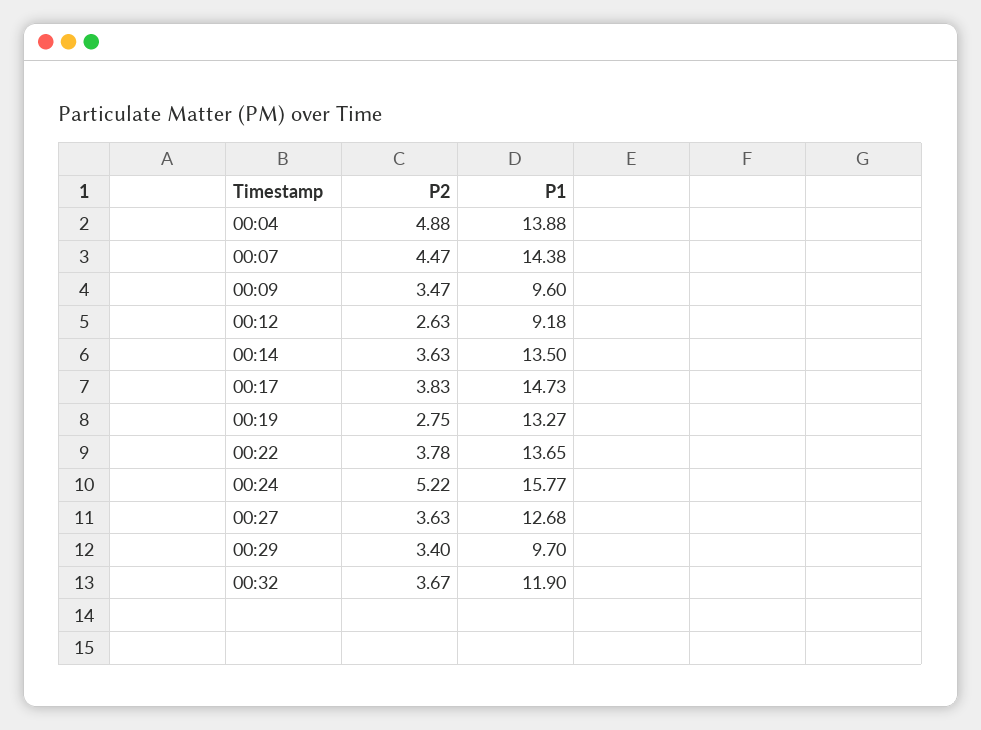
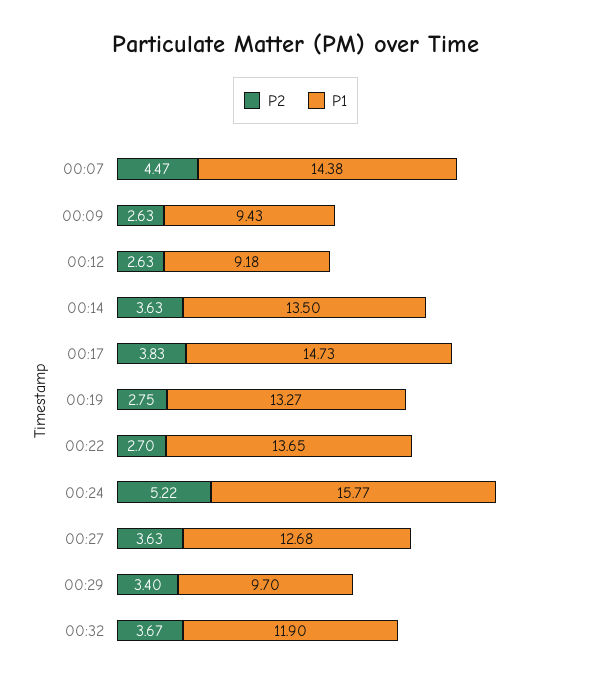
  {
    "P2": {
-     "00:04": 4.88,
      "00:07": 4.47,
-     "00:09": 3.47,
+     "00:09": 2.63,
      "00:12": 2.63,
      "00:14": 3.63,
      "00:17": 3.83,
      "00:19": 2.75,
-     "00:22": 3.78,
+     "00:22": 2.7,
      "00:24": 5.22,
      "00:27": 3.63,
      "00:29": 3.4,
      "00:32": 3.67
    },
    "P1": {
-     "00:04": 13.88,
      "00:07": 14.38,
-     "00:09": 9.6,
+     "00:09": 9.43,
      "00:12": 9.18,
      "00:14": 13.5,
      "00:17": 14.73,
      "00:19": 13.27,
      "00:22": 13.65,
      "00:24": 15.77,
      "00:27": 12.68,
      "00:29": 9.7,
      "00:32": 11.9
    }
  }

